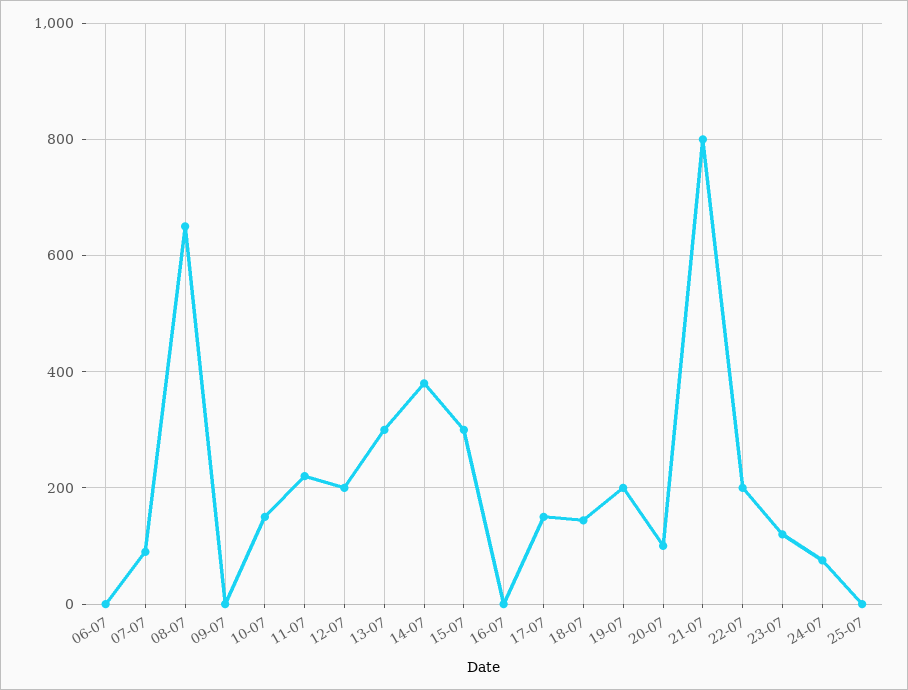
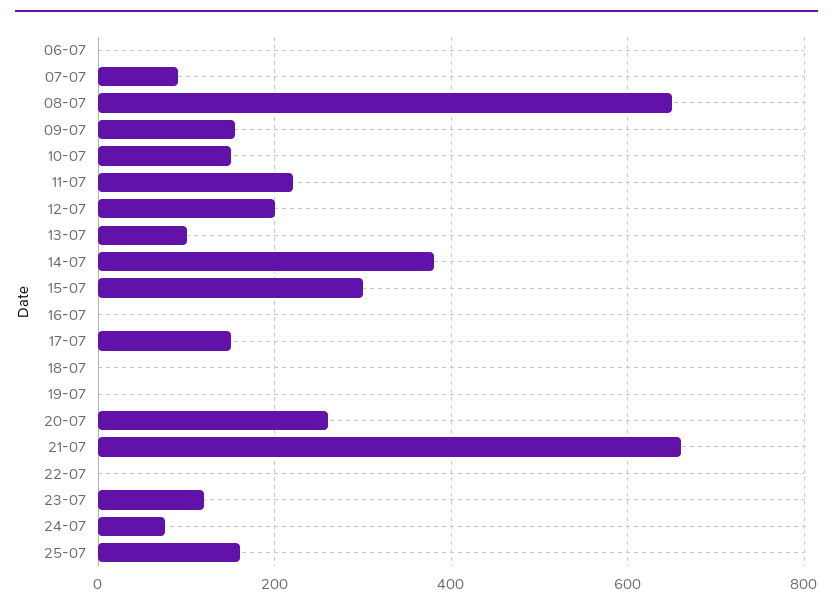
  {
    "06-07": 0,
    "07-07": 100,
    "08-07": 660,
-   "09-07": 0,
+   "09-07": 160,
    "10-07": 160,
    "11-07": 220,
    "12-07": 200,
-   "13-07": 300,
+   "13-07": 100,
    "14-07": 380,
    "15-07": 300,
    "16-07": 0,
    "17-07": 160,
-   "18-07": 140,
+   "18-07": 0,
-   "19-07": 200,
+   "19-07": 0,
-   "20-07": 100,
+   "20-07": 260,
-   "21-07": 800,
+   "21-07": 660,
-   "22-07": 200,
+   "22-07": 0,
    "23-07": 120,
    "24-07": 80,
-   "25-07": 0
+   "25-07": 160
  }

